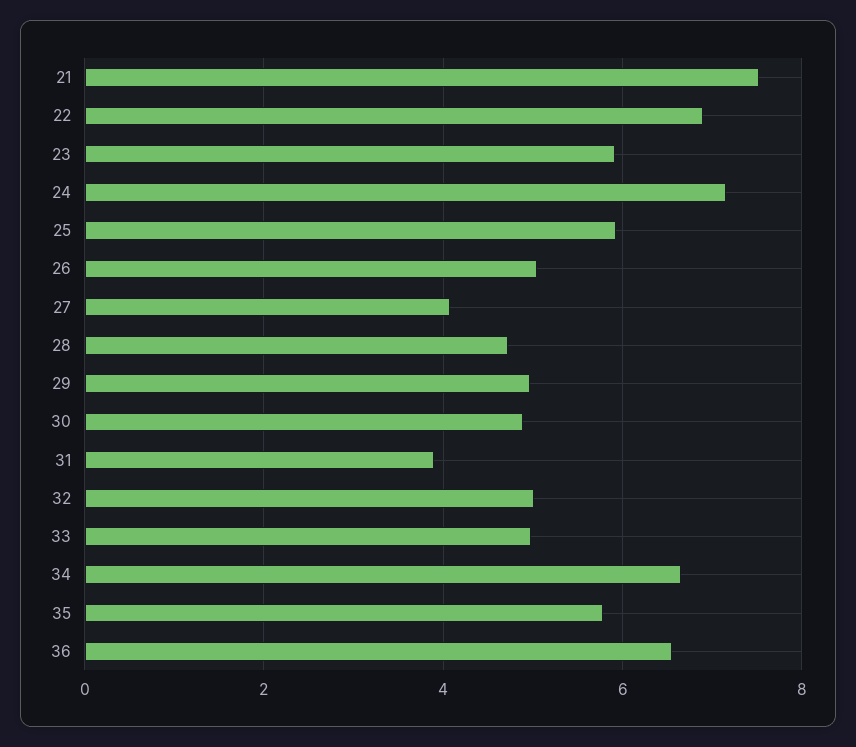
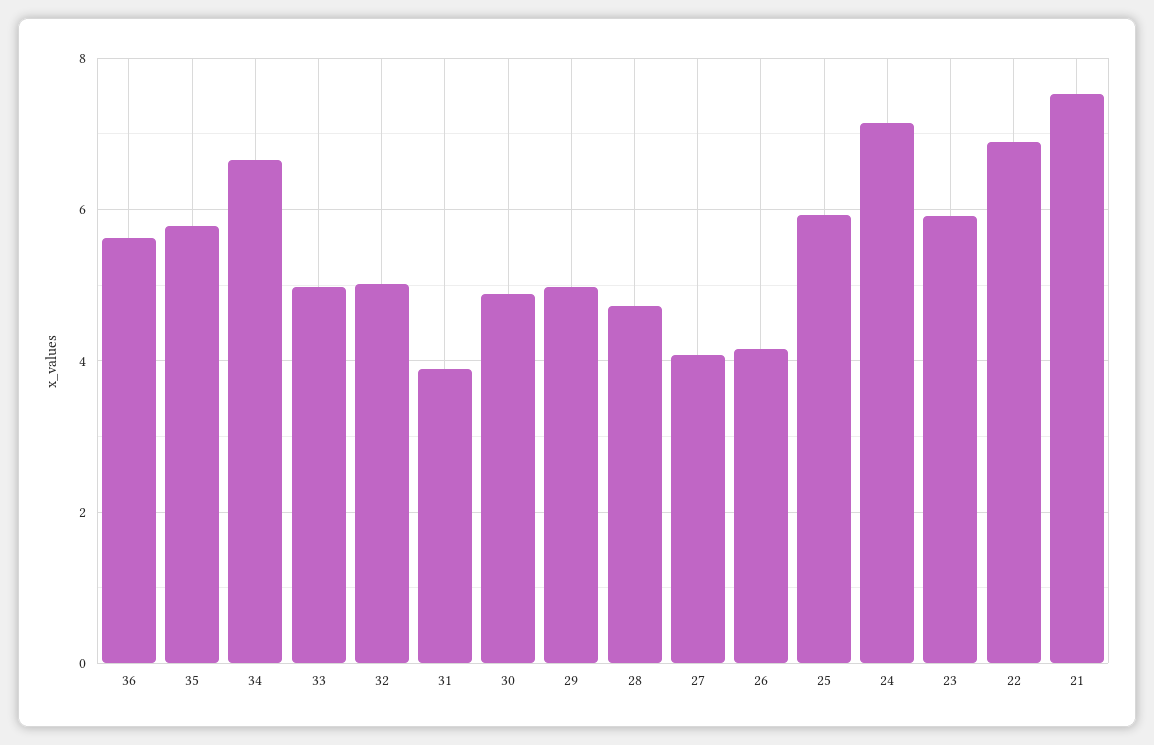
  {
    "21": 7.6,
    "22": 6.8,
    "23": 6,
    "24": 7.2,
    "25": 6,
-   "26": 5,
+   "26": 4.2,
    "27": 4,
    "28": 4.8,
    "29": 5,
    "30": 4.8,
    "31": 3.8,
    "32": 5,
    "33": 5,
    "34": 6.6,
    "35": 5.8,
-   "36": 6.6
+   "36": 5.6
  }

